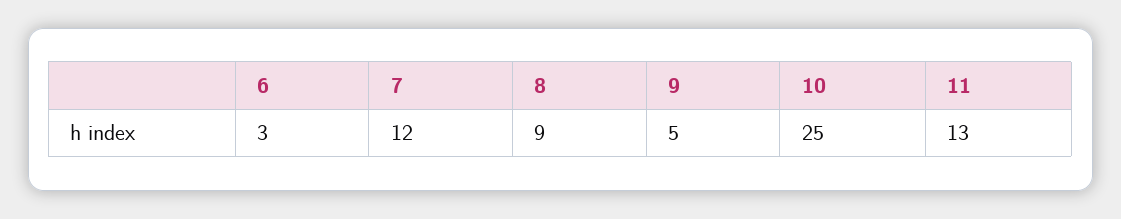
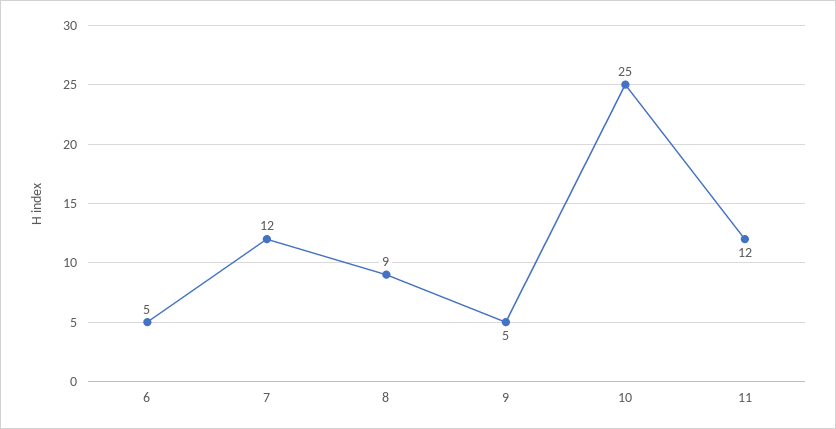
  {
-   "6": 3,
+   "6": 5,
    "7": 12,
    "8": 9,
    "9": 5,
    "10": 25,
-   "11": 13
+   "11": 12
  }

